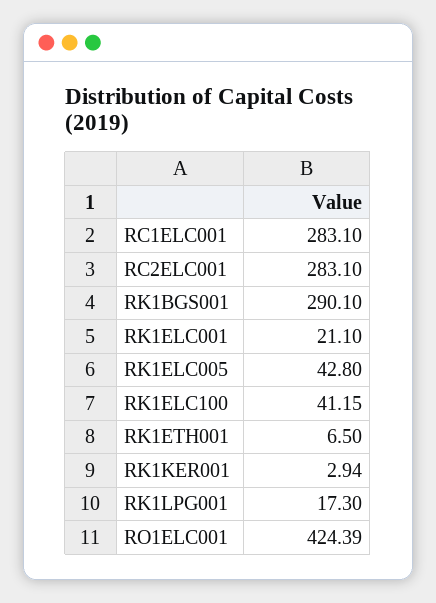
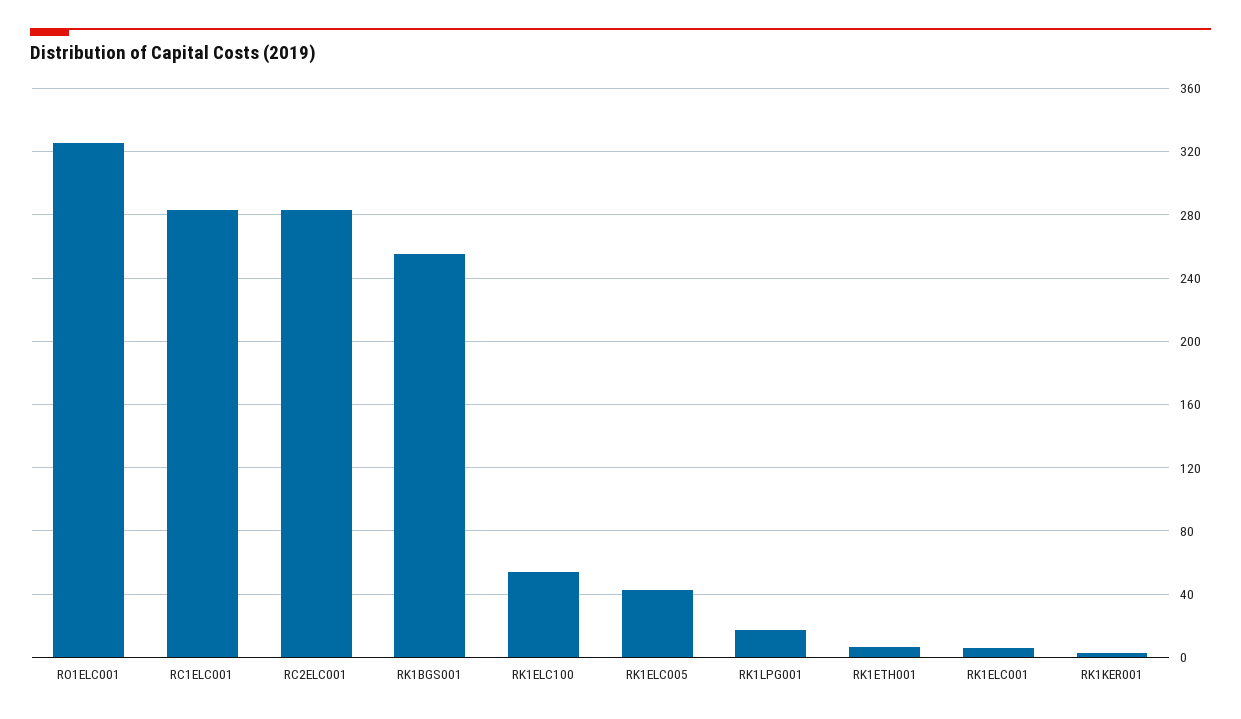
  {
    "RC1ELC001": 283.1,
    "RC2ELC001": 283.1,
-   "RK1BGS001": 290.1,
+   "RK1BGS001": 255,
-   "RK1ELC001": 21.1,
+   "RK1ELC001": 5,
    "RK1ELC005": 42.8,
-   "RK1ELC100": 41.15,
+   "RK1ELC100": 55,
    "RK1ETH001": 6.5,
    "RK1KER001": 2.94,
    "RK1LPG001": 17.3,
-   "RO1ELC001": 424.39
+   "RO1ELC001": 325
  }

